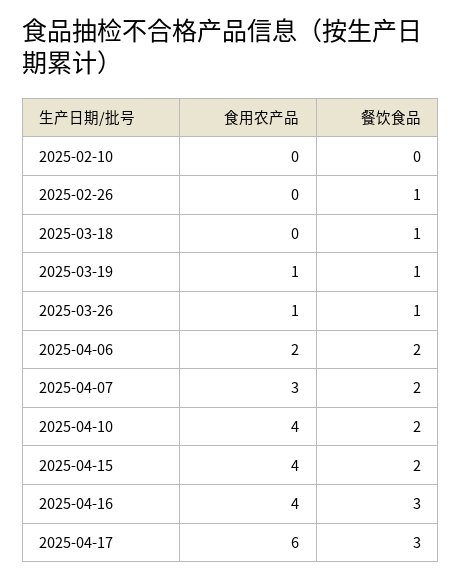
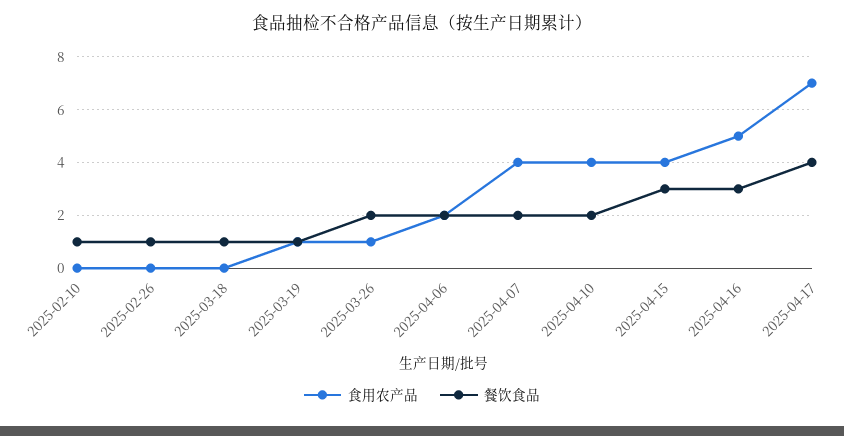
  {
    "食用农产品": {
      "2025-02-10": 0,
      "2025-02-26": 0,
      "2025-03-18": 0,
      "2025-03-19": 1,
      "2025-03-26": 1,
      "2025-04-06": 2,
-     "2025-04-07": 3,
+     "2025-04-07": 4,
      "2025-04-10": 4,
      "2025-04-15": 4,
-     "2025-04-16": 4,
+     "2025-04-16": 5,
-     "2025-04-17": 6
+     "2025-04-17": 7
    },
    "餐饮食品": {
-     "2025-02-10": 0,
+     "2025-02-10": 1,
      "2025-02-26": 1,
      "2025-03-18": 1,
      "2025-03-19": 1,
-     "2025-03-26": 1,
+     "2025-03-26": 2,
      "2025-04-06": 2,
      "2025-04-07": 2,
      "2025-04-10": 2,
-     "2025-04-15": 2,
+     "2025-04-15": 3,
      "2025-04-16": 3,
-     "2025-04-17": 3
+     "2025-04-17": 4
    }
  }

